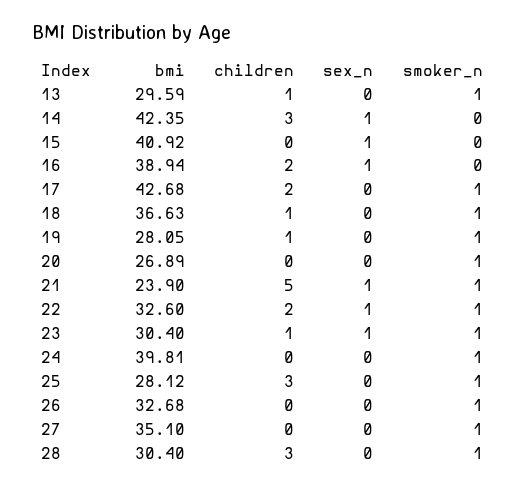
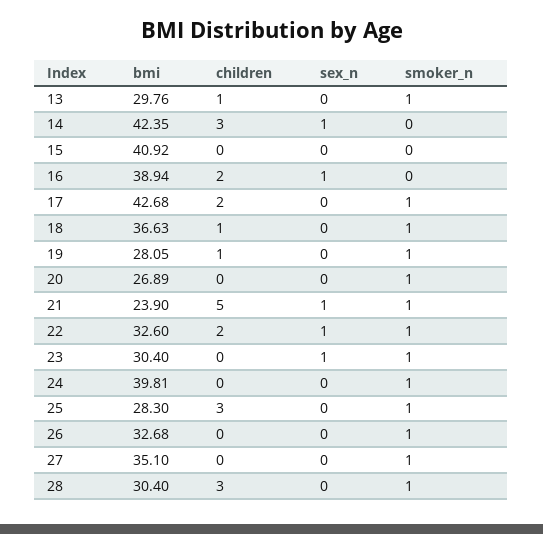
  {
    "bmi": {
-     "13": 29.59,
+     "13": 29.76,
      "14": 42.35,
      "15": 40.92,
      "16": 38.94,
      "17": 42.68,
      "18": 36.63,
      "19": 28.05,
      "20": 26.89,
      "21": 23.9,
      "22": 32.6,
      "23": 30.4,
      "24": 39.81,
-     "25": 28.12,
+     "25": 28.3,
      "26": 32.68,
      "27": 35.1,
      "28": 30.4
    },
    "children": {
      "13": 1,
      "14": 3,
      "15": 0,
      "16": 2,
      "17": 2,
      "18": 1,
      "19": 1,
      "20": 0,
      "21": 5,
      "22": 2,
-     "23": 1,
+     "23": 0,
      "24": 0,
      "25": 3,
      "26": 0,
      "27": 0,
      "28": 3
    },
    "sex_n": {
      "13": 0,
      "14": 1,
-     "15": 1,
+     "15": 0,
      "16": 1,
      "17": 0,
      "18": 0,
      "19": 0,
      "20": 0,
      "21": 1,
      "22": 1,
      "23": 1,
      "24": 0,
      "25": 0,
      "26": 0,
      "27": 0,
      "28": 0
    },
    "smoker_n": {
      "13": 1,
      "14": 0,
      "15": 0,
      "16": 0,
      "17": 1,
      "18": 1,
      "19": 1,
      "20": 1,
      "21": 1,
      "22": 1,
      "23": 1,
      "24": 1,
      "25": 1,
      "26": 1,
      "27": 1,
      "28": 1
    }
  }

